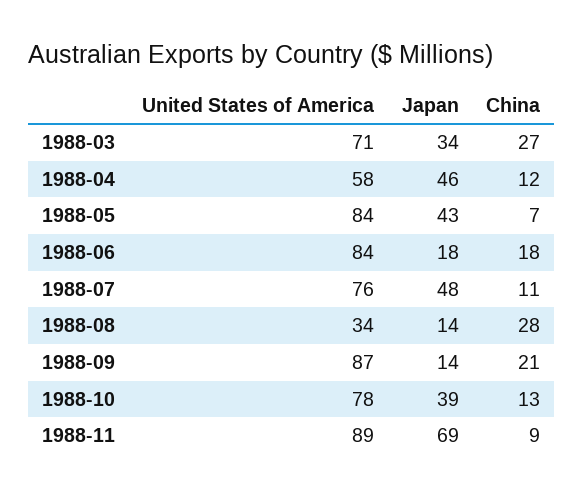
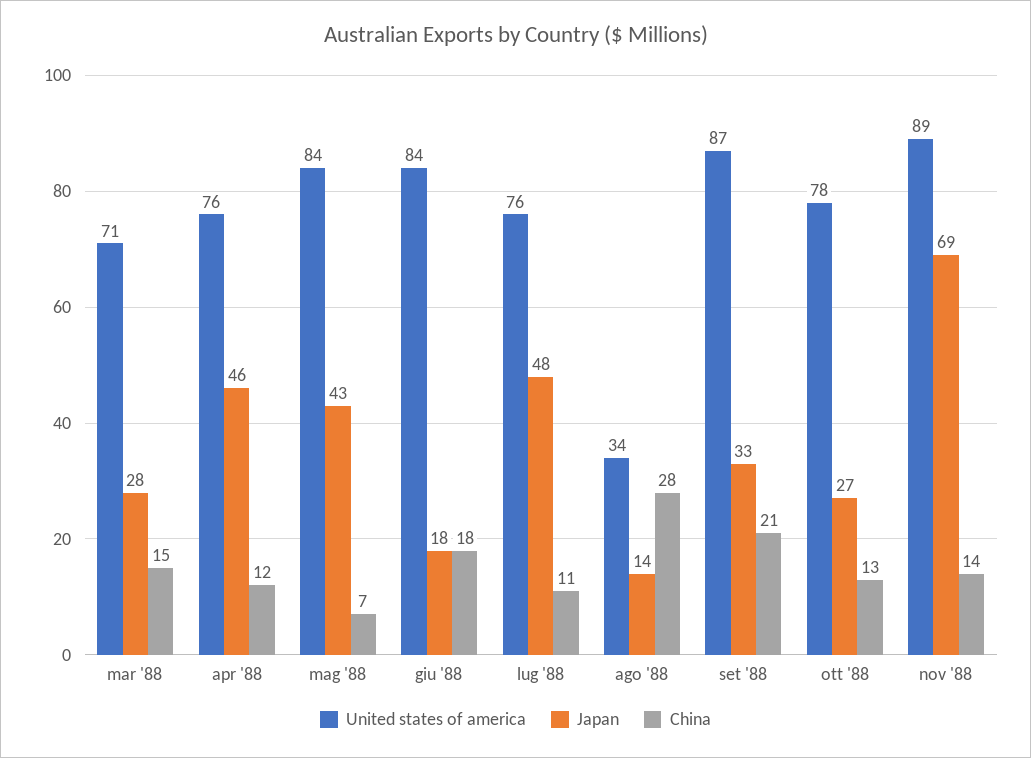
  {
    "United States of America": {
      "1988-03": 71,
-     "1988-04": 58,
+     "1988-04": 76,
      "1988-05": 84,
      "1988-06": 84,
      "1988-07": 76,
      "1988-08": 34,
      "1988-09": 87,
      "1988-10": 78,
      "1988-11": 89
    },
    "Japan": {
-     "1988-03": 34,
+     "1988-03": 28,
      "1988-04": 46,
      "1988-05": 43,
      "1988-06": 18,
      "1988-07": 48,
      "1988-08": 14,
-     "1988-09": 14,
+     "1988-09": 33,
-     "1988-10": 39,
+     "1988-10": 27,
      "1988-11": 69
    },
    "China": {
-     "1988-03": 27,
+     "1988-03": 15,
      "1988-04": 12,
      "1988-05": 7,
      "1988-06": 18,
      "1988-07": 11,
      "1988-08": 28,
      "1988-09": 21,
      "1988-10": 13,
-     "1988-11": 9
+     "1988-11": 14
    }
  }

